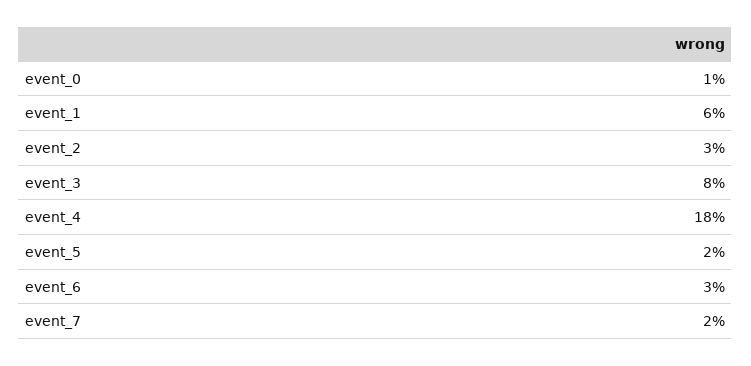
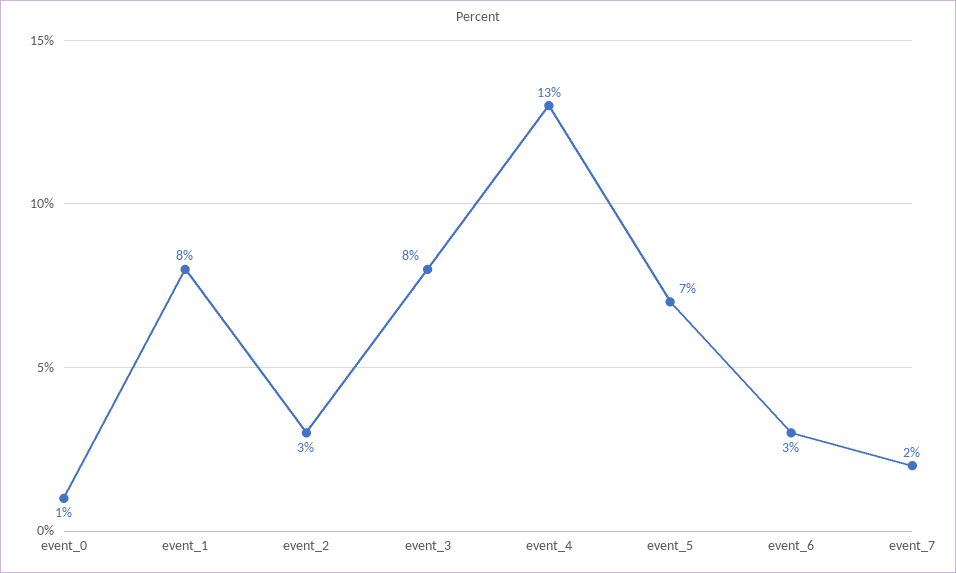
  {
    "event_0": 1,
-   "event_1": 6,
+   "event_1": 8,
    "event_2": 3,
    "event_3": 8,
-   "event_4": 18,
+   "event_4": 13,
-   "event_5": 2,
+   "event_5": 7,
    "event_6": 3,
    "event_7": 2
  }

